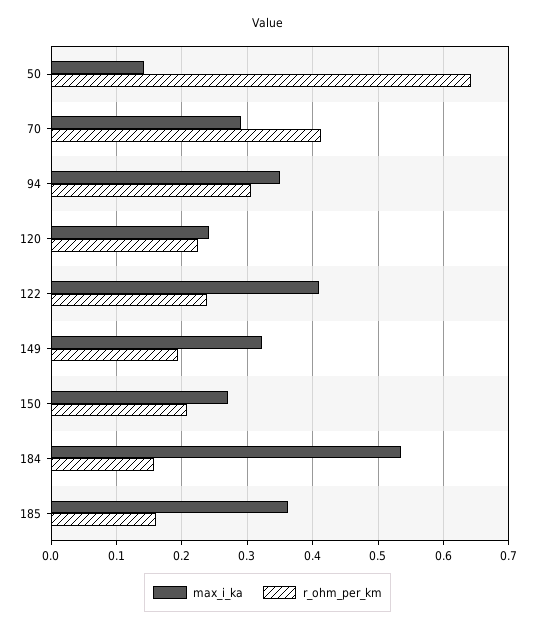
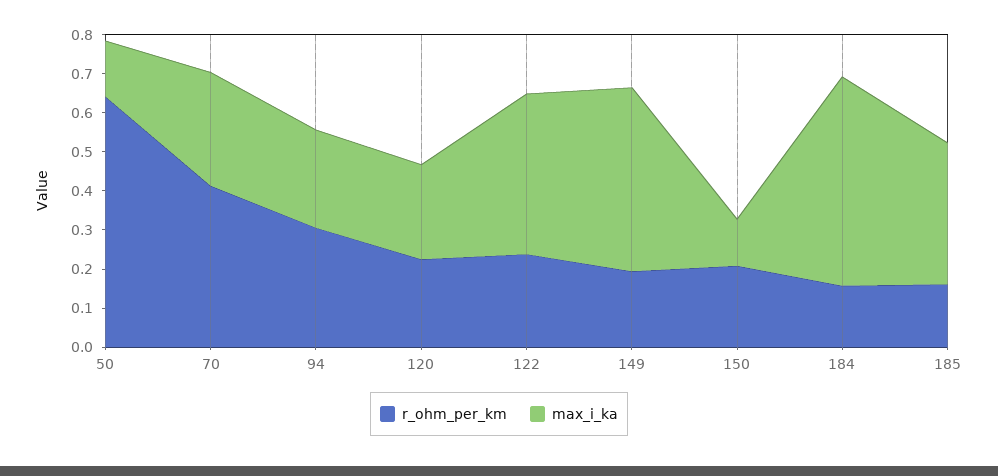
  {
    "max_i_ka": {
      "50": 0.14,
      "70": 0.29,
-     "94": 0.35,
+     "94": 0.25,
      "120": 0.24,
      "122": 0.41,
-     "149": 0.32,
+     "149": 0.475,
-     "150": 0.27,
+     "150": 0.125,
      "184": 0.54,
      "185": 0.36
    },
    "r_ohm_per_km": {
      "50": 0.64,
      "70": 0.41,
      "94": 0.31,
      "120": 0.23,
      "122": 0.24,
      "149": 0.19,
      "150": 0.21,
      "184": 0.16,
      "185": 0.16
    }
  }

